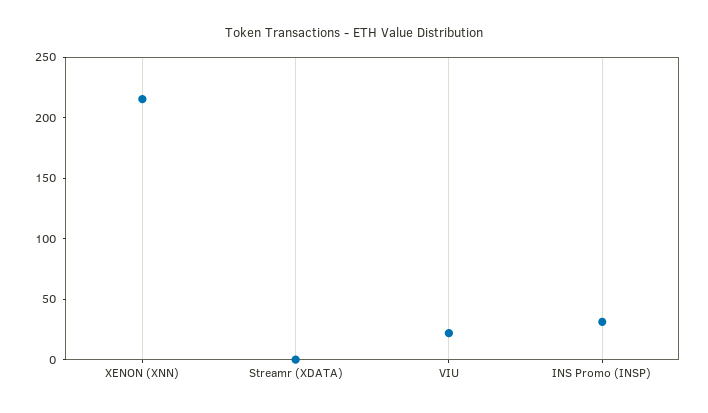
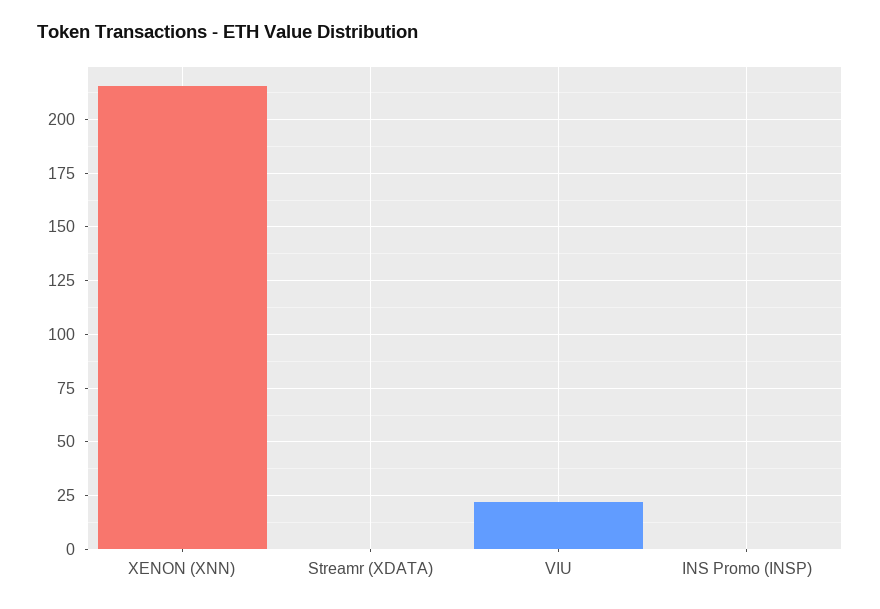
  {
    "XENON (XNN)": 215,
    "Streamr (XDATA)": 0,
    "VIU": 20,
-   "INS Promo (INSP)": 30
+   "INS Promo (INSP)": 0
  }

